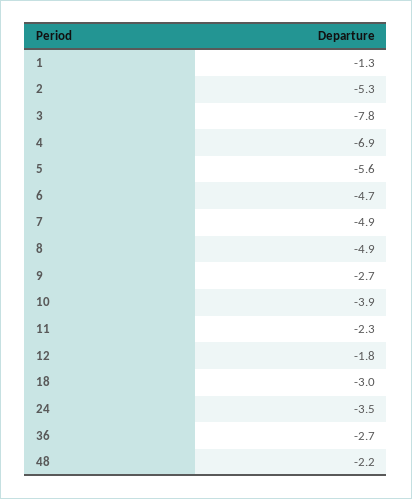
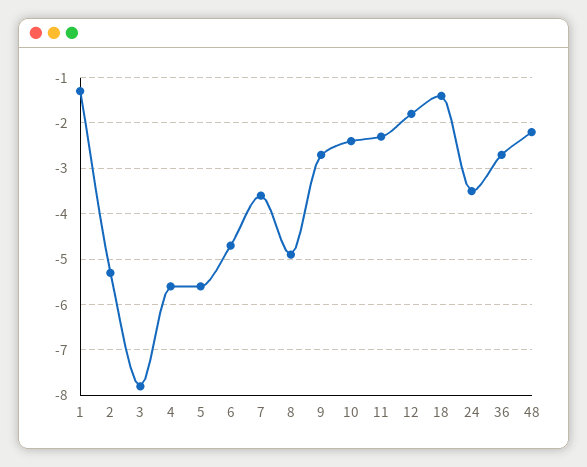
  {
    "1": -1.3,
    "2": -5.3,
    "3": -7.8,
-   "4": -6.9,
+   "4": -5.5,
    "5": -5.6,
    "6": -4.7,
-   "7": -4.9,
+   "7": -3.5,
    "8": -4.9,
    "9": -2.7,
-   "10": -3.9,
+   "10": -2.5,
    "11": -2.3,
    "12": -1.8,
-   "18": -3,
+   "18": -1.5,
    "24": -3.5,
    "36": -2.7,
    "48": -2.2
  }

